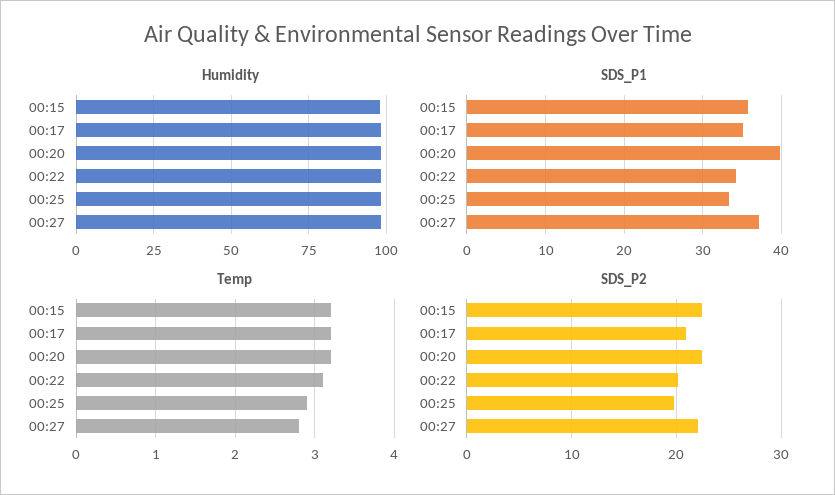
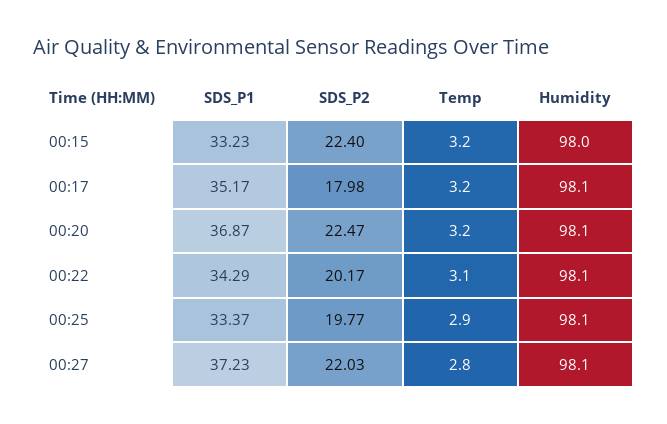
  {
    "Humidity": {
      "00:15": 98,
      "00:17": 98.1,
      "00:20": 98.1,
      "00:22": 98.1,
      "00:25": 98.1,
      "00:27": 98.1
    },
    "SDS_P1": {
-     "00:15": 36,
+     "00:15": 33.23,
      "00:17": 35.17,
-     "00:20": 40,
+     "00:20": 36.87,
      "00:22": 34.29,
      "00:25": 33.37,
      "00:27": 37.23
    },
    "Temp": {
      "00:15": 3.2,
      "00:17": 3.2,
      "00:20": 3.2,
      "00:22": 3.1,
      "00:25": 2.9,
      "00:27": 2.8
    },
    "SDS_P2": {
      "00:15": 22.4,
-     "00:17": 21,
+     "00:17": 17.98,
      "00:20": 22.47,
      "00:22": 20.17,
      "00:25": 19.77,
      "00:27": 22.03
    }
  }

